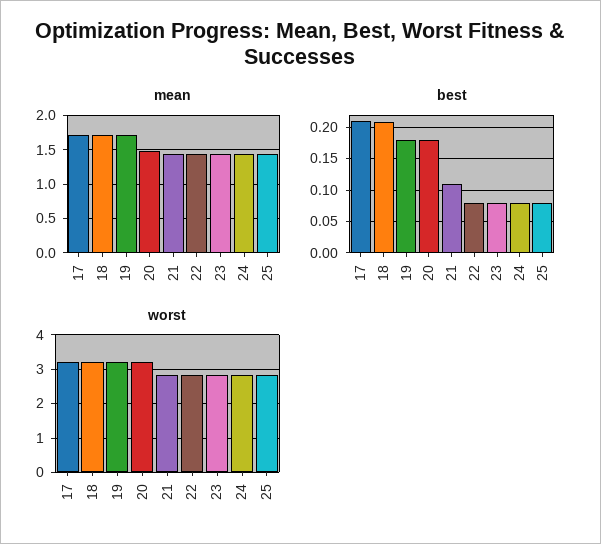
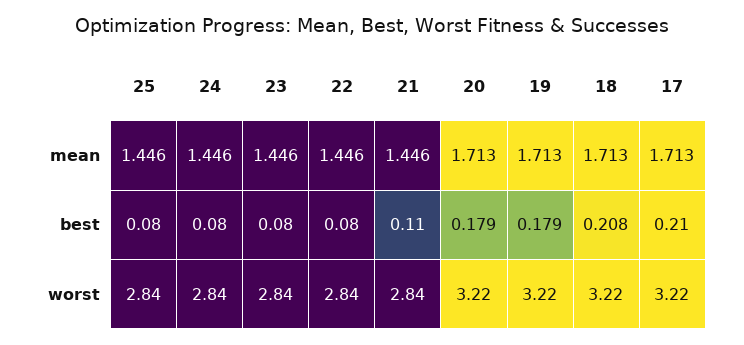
  {
    "mean": {
      "17": 1.713,
      "18": 1.713,
      "19": 1.713,
-     "20": 1.5,
+     "20": 1.713,
      "21": 1.446,
      "22": 1.446,
      "23": 1.446,
      "24": 1.446,
      "25": 1.446
    },
    "best": {
      "17": 0.21,
      "18": 0.208,
      "19": 0.179,
      "20": 0.179,
      "21": 0.11,
      "22": 0.08,
      "23": 0.08,
      "24": 0.08,
      "25": 0.08
    },
    "worst": {
      "17": 3.22,
      "18": 3.22,
      "19": 3.22,
      "20": 3.22,
      "21": 2.84,
      "22": 2.84,
      "23": 2.84,
      "24": 2.84,
      "25": 2.84
    }
  }

